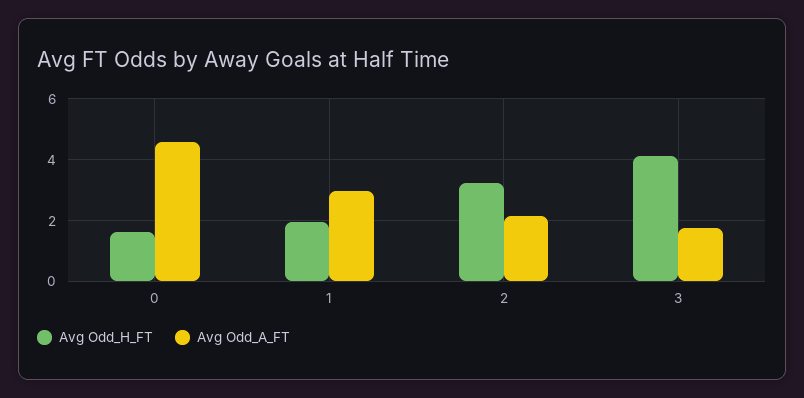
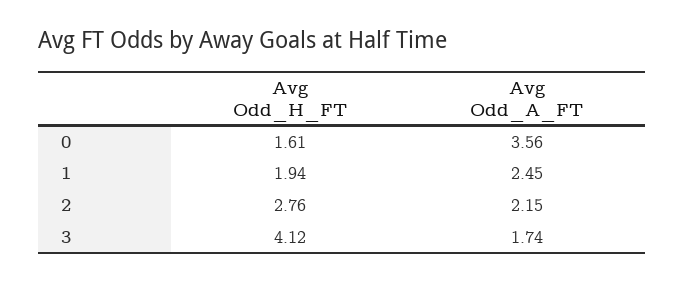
  {
    "Avg Odd_H_FT": {
      "0": 1.61,
      "1": 1.94,
-     "2": 3.2,
+     "2": 2.76,
      "3": 4.12
    },
    "Avg Odd_A_FT": {
-     "0": 4.6,
+     "0": 3.56,
-     "1": 3,
+     "1": 2.45,
      "2": 2.15,
      "3": 1.74
    }
  }

